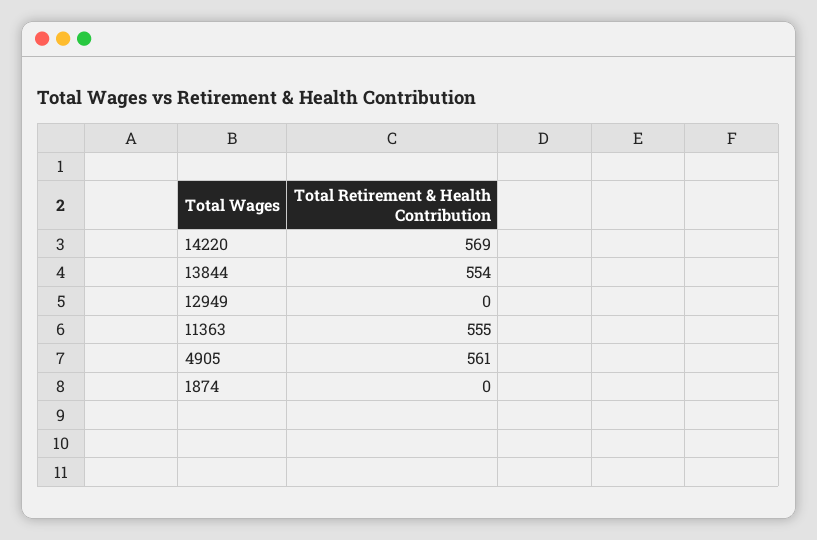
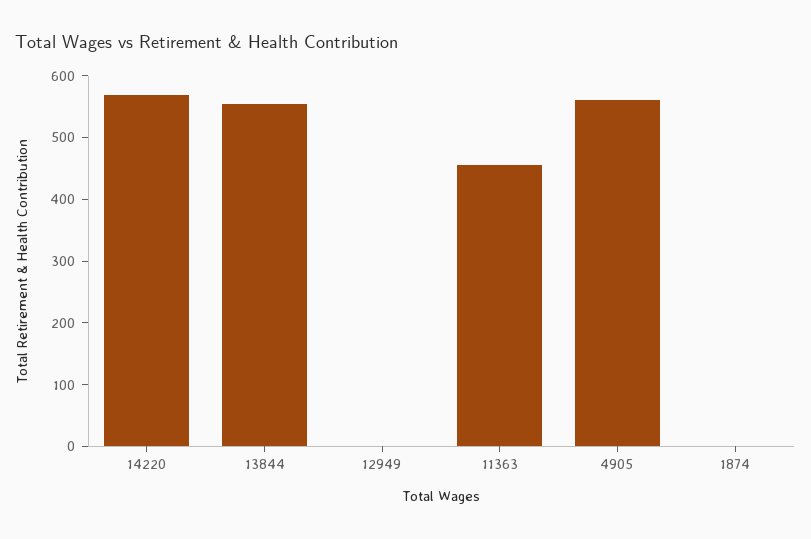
  {
    "14220": 569,
    "13844": 554,
    "12949": 0,
-   "11363": 555,
+   "11363": 460,
    "4905": 561,
    "1874": 0
  }

